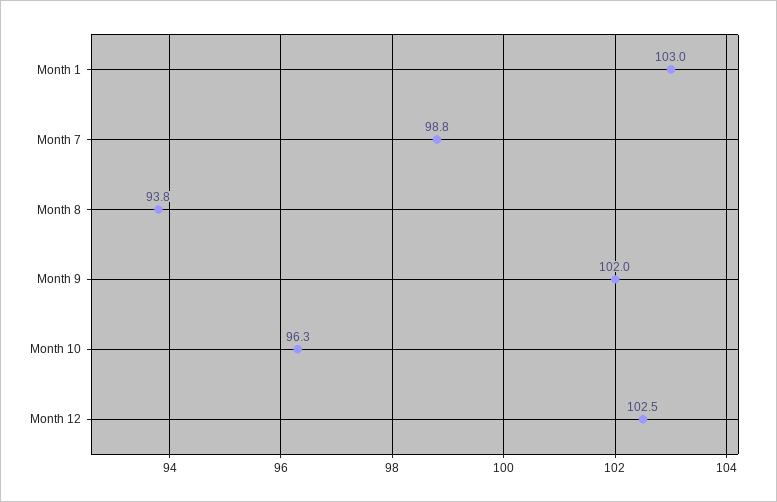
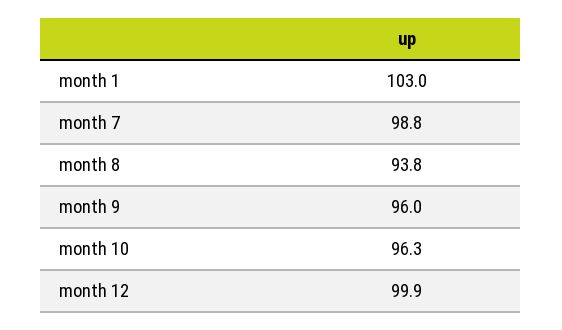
  {
    "Month 1": 103,
    "Month 7": 98.8,
    "Month 8": 93.8,
-   "Month 9": 102,
+   "Month 9": 96,
    "Month 10": 96.3,
-   "Month 12": 102.5
+   "Month 12": 99.9
  }

